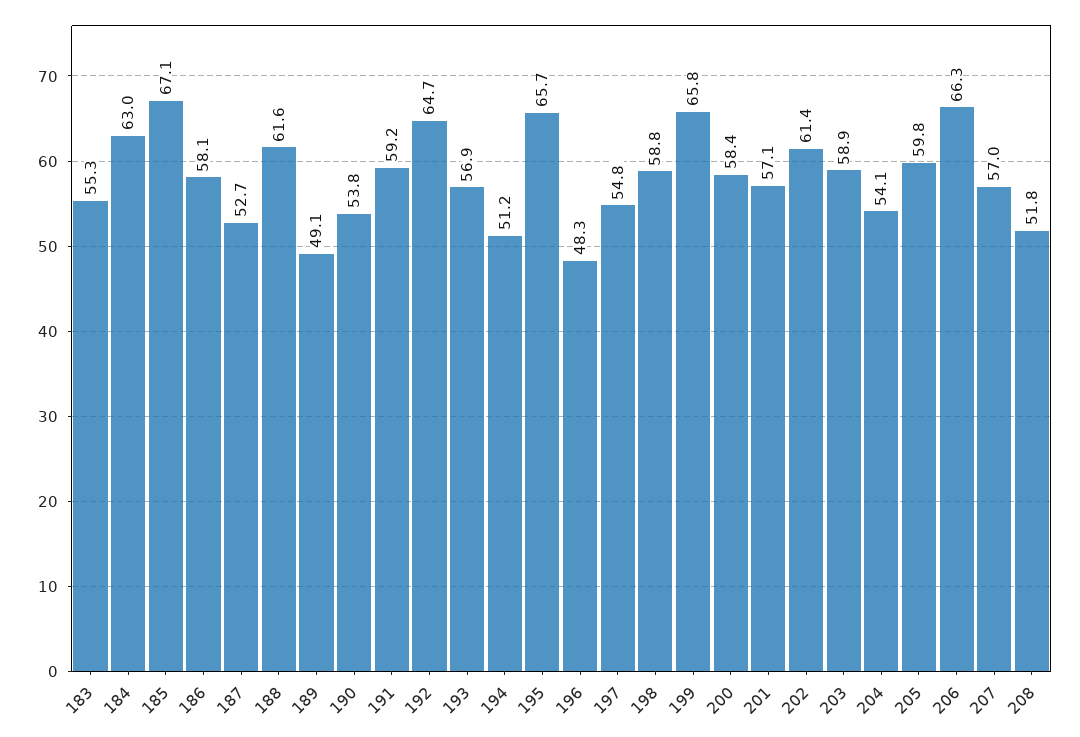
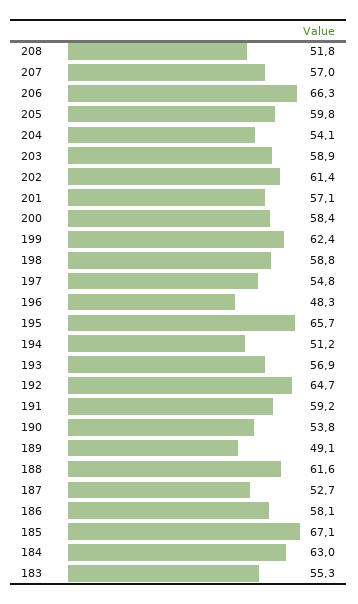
  {
    "183": 55.3,
    "184": 63,
    "185": 67.1,
    "186": 58.1,
    "187": 52.7,
    "188": 61.6,
    "189": 49.1,
    "190": 53.8,
    "191": 59.2,
    "192": 64.7,
    "193": 56.9,
    "194": 51.2,
    "195": 65.7,
    "196": 48.3,
    "197": 54.8,
    "198": 58.8,
-   "199": 65.8,
+   "199": 62.4,
    "200": 58.4,
    "201": 57.1,
    "202": 61.4,
    "203": 58.9,
    "204": 54.1,
    "205": 59.8,
    "206": 66.3,
    "207": 57,
    "208": 51.8
  }

